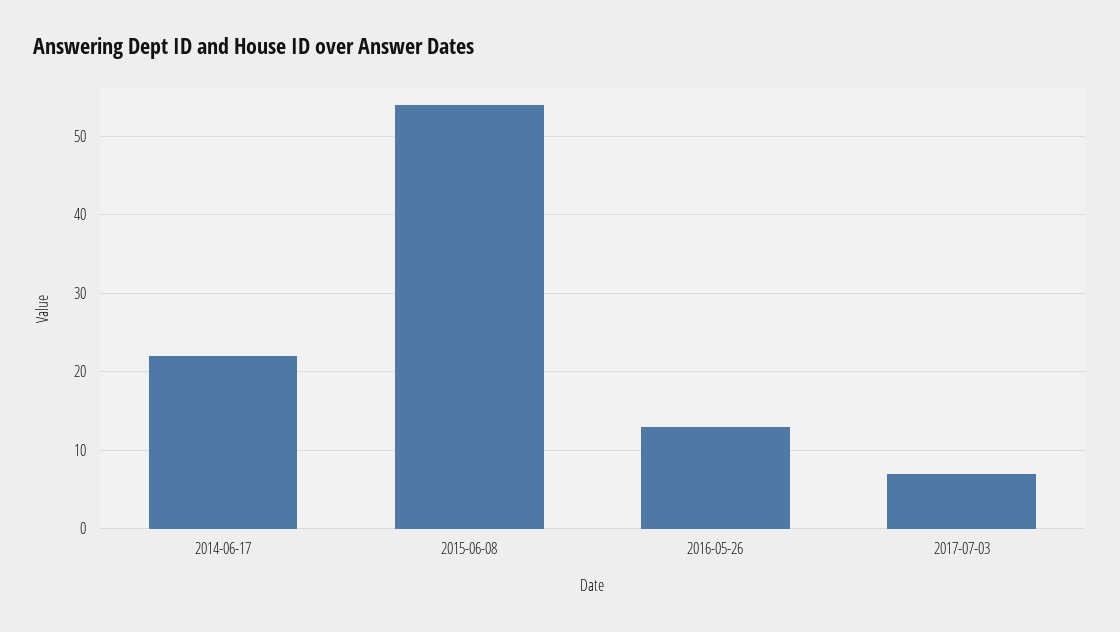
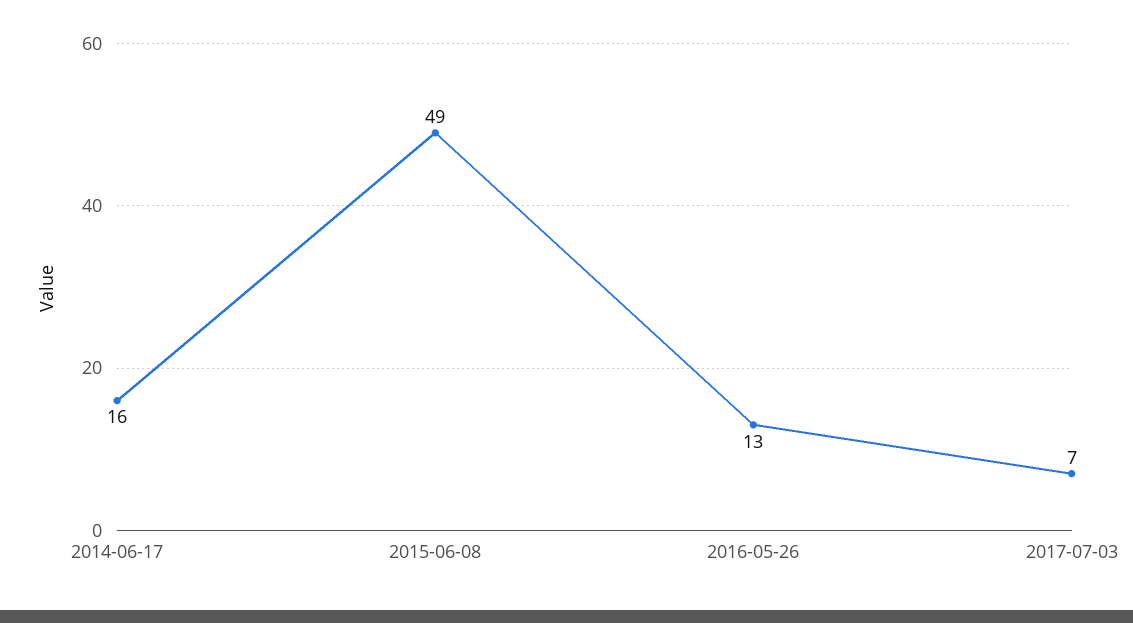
  {
-   "2014-06-17": 22,
+   "2014-06-17": 16,
-   "2015-06-08": 54,
+   "2015-06-08": 49,
    "2016-05-26": 13,
    "2017-07-03": 7
  }

